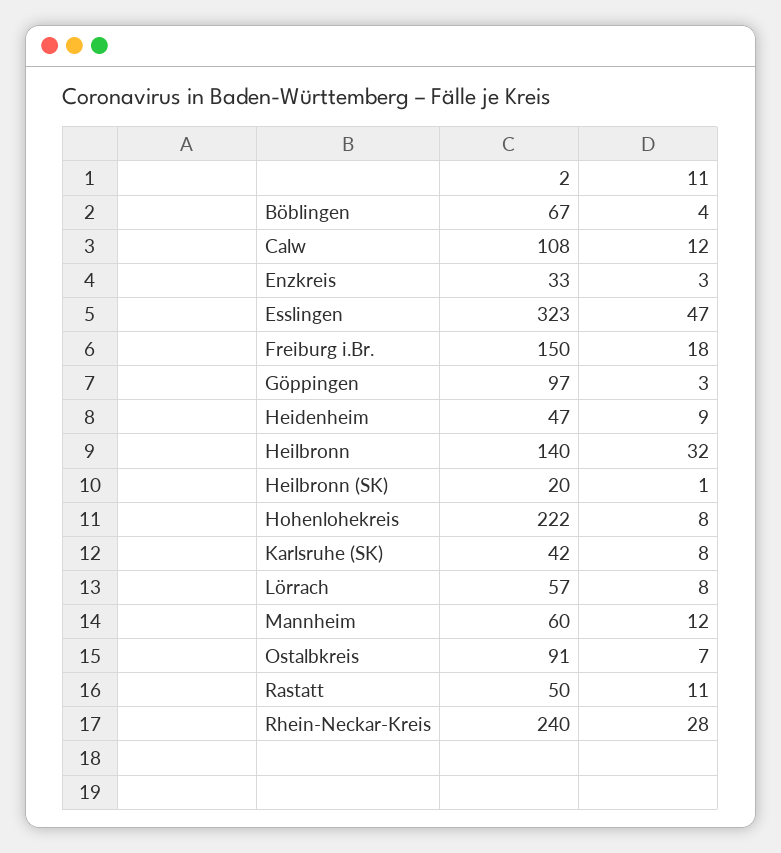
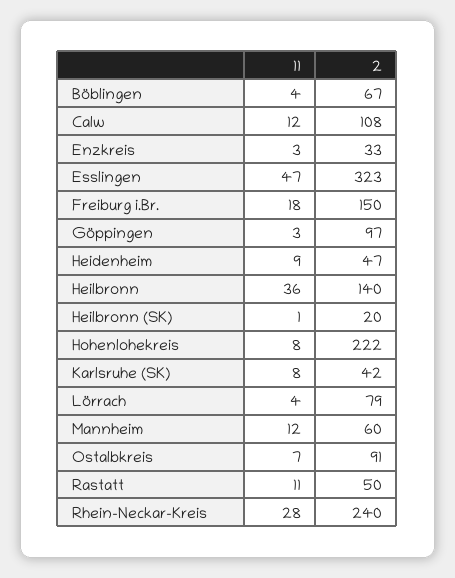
  {
    "2": {
      "Böblingen": 67,
      "Calw": 108,
      "Enzkreis": 33,
      "Esslingen": 323,
      "Freiburg i.Br.": 150,
      "Göppingen": 97,
      "Heidenheim": 47,
      "Heilbronn": 140,
      "Heilbronn (SK)": 20,
      "Hohenlohekreis": 222,
      "Karlsruhe (SK)": 42,
-     "Lörrach": 57,
+     "Lörrach": 79,
      "Mannheim": 60,
      "Ostalbkreis": 91,
      "Rastatt": 50,
      "Rhein-Neckar-Kreis": 240
    },
    "11": {
      "Böblingen": 4,
      "Calw": 12,
      "Enzkreis": 3,
      "Esslingen": 47,
      "Freiburg i.Br.": 18,
      "Göppingen": 3,
      "Heidenheim": 9,
-     "Heilbronn": 32,
+     "Heilbronn": 36,
      "Heilbronn (SK)": 1,
      "Hohenlohekreis": 8,
      "Karlsruhe (SK)": 8,
-     "Lörrach": 8,
+     "Lörrach": 4,
      "Mannheim": 12,
      "Ostalbkreis": 7,
      "Rastatt": 11,
      "Rhein-Neckar-Kreis": 28
    }
  }

